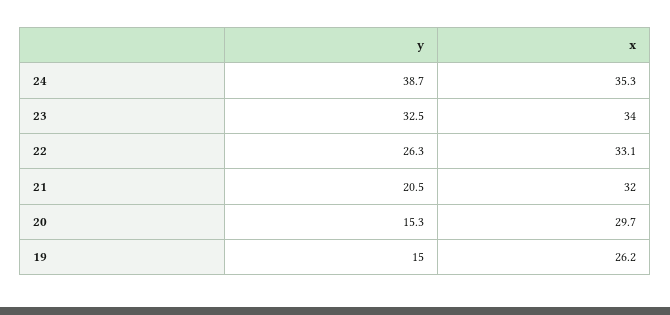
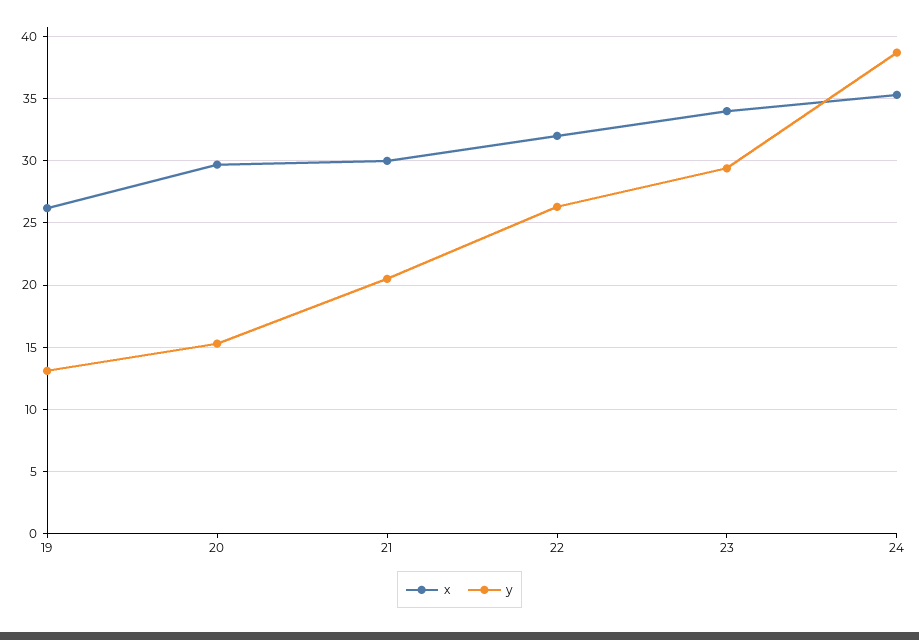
  {
    "y": {
      "24": 38.7,
-     "23": 32.5,
+     "23": 29.5,
      "22": 26.3,
      "21": 20.5,
      "20": 15.3,
-     "19": 15
+     "19": 13
    },
    "x": {
      "24": 35.3,
      "23": 34,
-     "22": 33.1,
+     "22": 32,
-     "21": 32,
+     "21": 30,
      "20": 29.7,
      "19": 26.2
    }
  }

